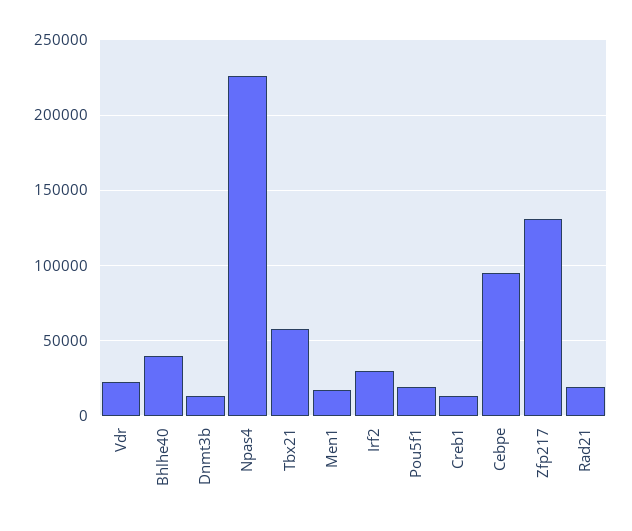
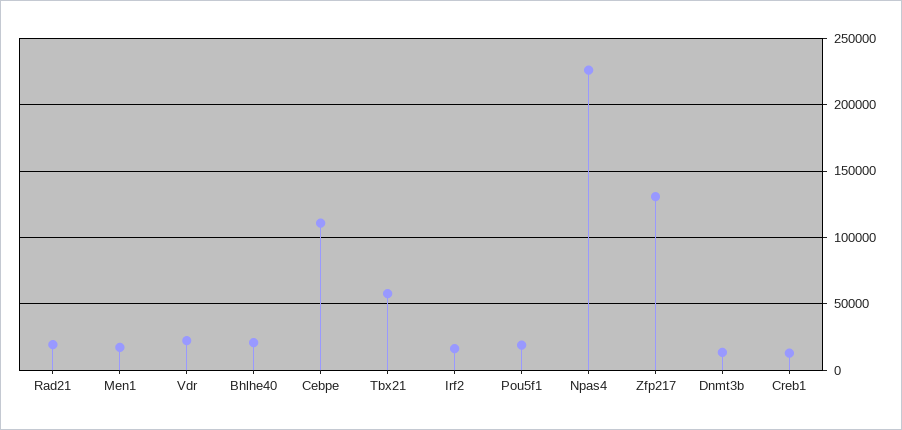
  {
    "Vdr": 20000,
-   "Bhlhe40": 40000,
+   "Bhlhe40": 20000,
    "Dnmt3b": 15000,
    "Npas4": 225000,
    "Tbx21": 60000,
    "Men1": 15000,
-   "Irf2": 30000,
+   "Irf2": 15000,
    "Pou5f1": 20000,
    "Creb1": 15000,
-   "Cebpe": 95000,
+   "Cebpe": 110000,
    "Zfp217": 130000,
    "Rad21": 20000
  }

